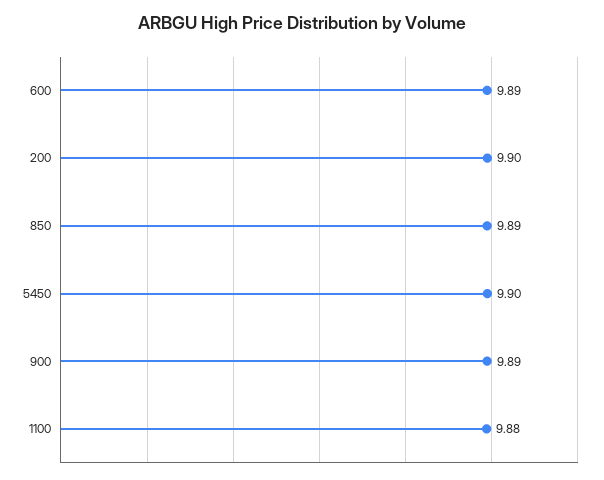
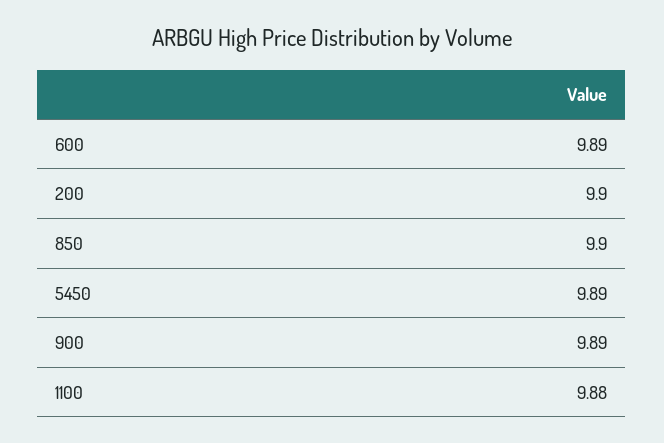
  {
    "600": 9.89,
    "200": 9.9,
-   "850": 9.89,
+   "850": 9.9,
-   "5450": 9.9,
+   "5450": 9.89,
    "900": 9.89,
    "1100": 9.88
  }

